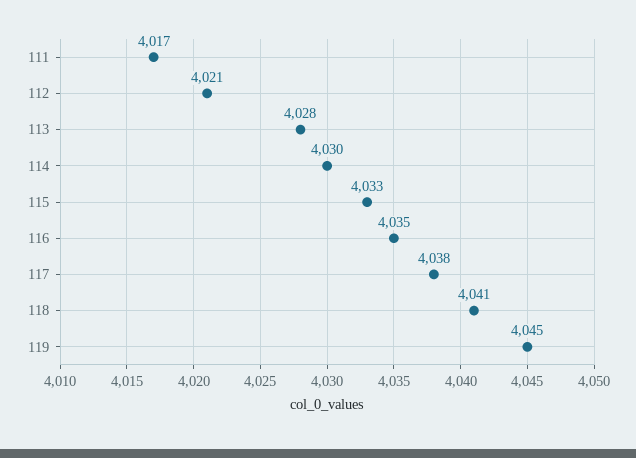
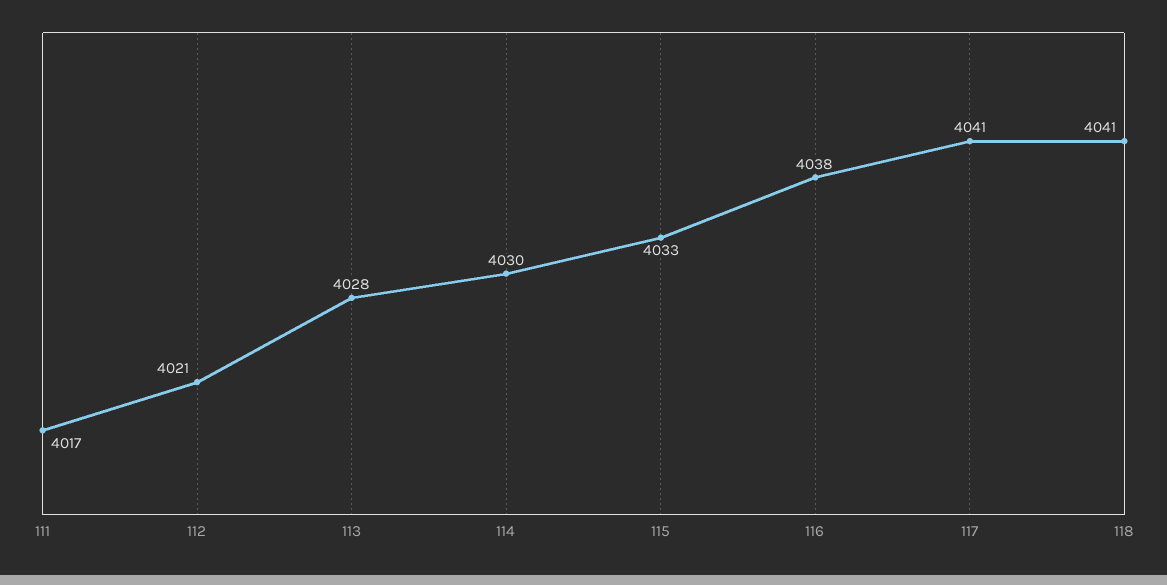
  {
    "111": 4017,
    "112": 4021,
    "113": 4028,
    "114": 4030,
    "115": 4033,
-   "116": 4035,
+   "116": 4038,
-   "117": 4038,
+   "117": 4041,
-   "118": 4041,
+   "118": 4041
-   "119": 4045
  }

